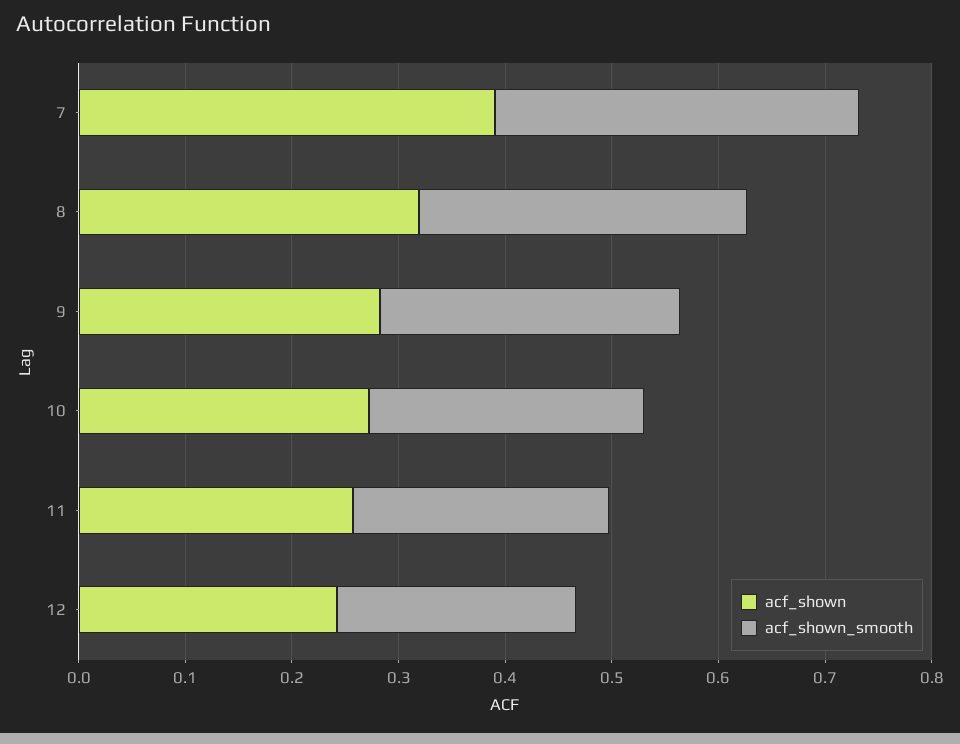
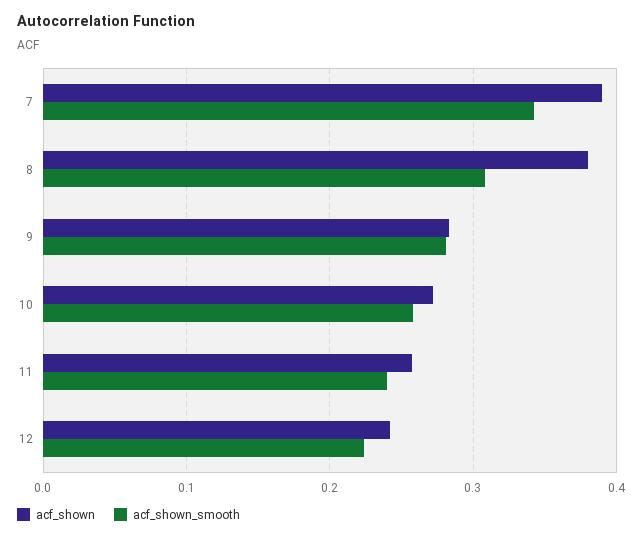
  {
    "acf_shown": {
      "7": 0.39,
-     "8": 0.32,
+     "8": 0.38,
      "9": 0.28,
      "10": 0.27,
      "11": 0.26,
      "12": 0.24
    },
    "acf_shown_smooth": {
      "7": 0.34,
      "8": 0.31,
      "9": 0.28,
      "10": 0.26,
      "11": 0.24,
      "12": 0.22
    }
  }

